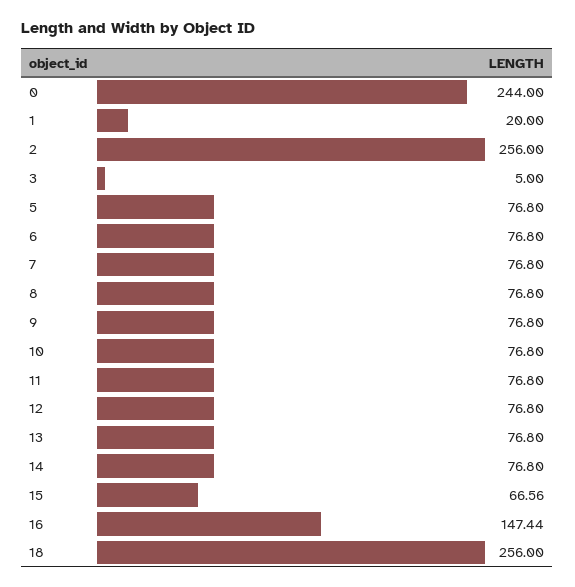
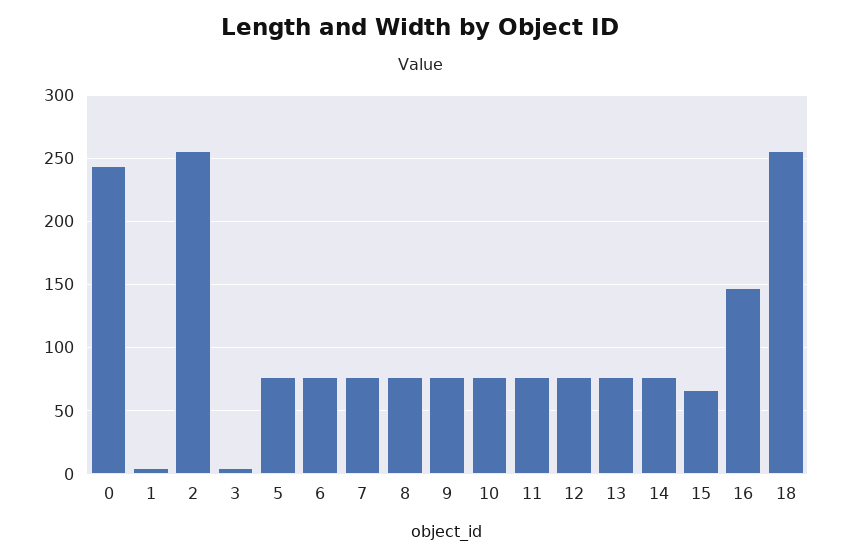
  {
    "0": 244,
-   "1": 20,
+   "1": 5,
    "2": 256,
    "3": 5,
    "5": 76.8,
    "6": 76.8,
    "7": 76.8,
    "8": 76.8,
    "9": 76.8,
    "10": 76.8,
    "11": 76.8,
    "12": 76.8,
    "13": 76.8,
    "14": 76.8,
    "15": 66.56,
    "16": 147.44,
    "18": 256
  }

